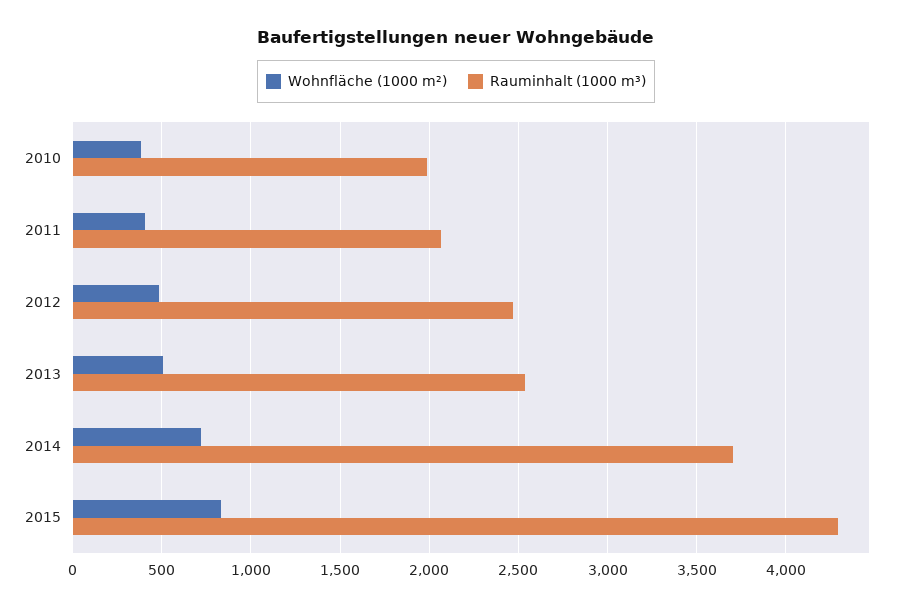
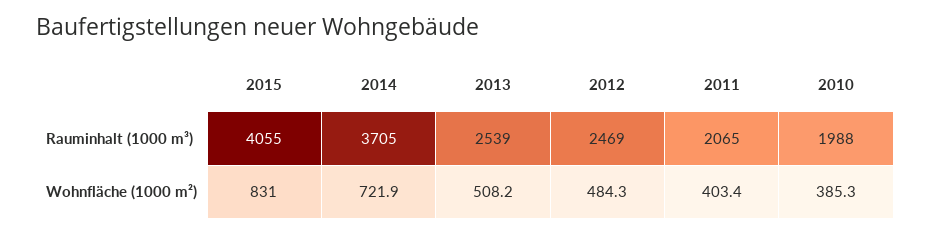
  {
    "Wohnfläche (1000 m²)": {
      "2010": 385.3,
      "2011": 403.4,
      "2012": 484.3,
      "2013": 508.2,
      "2014": 721.9,
      "2015": 831
    },
    "Rauminhalt (1000 m³)": {
      "2010": 1988,
      "2011": 2065,
      "2012": 2469,
      "2013": 2539,
      "2014": 3705,
-     "2015": 4300
+     "2015": 4055
    }
  }

